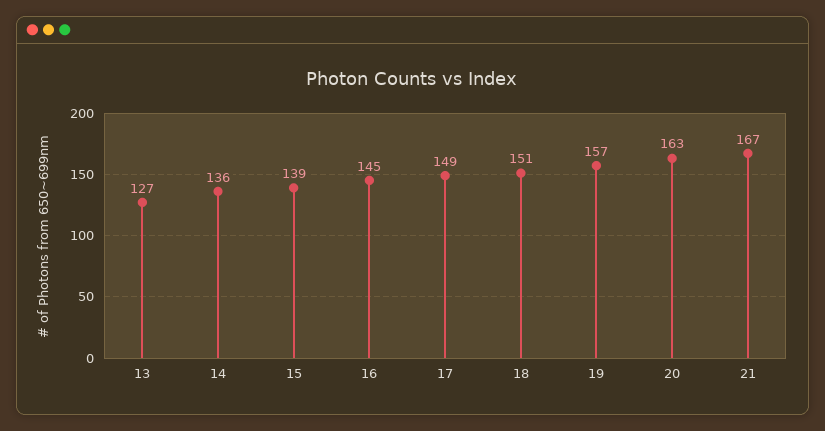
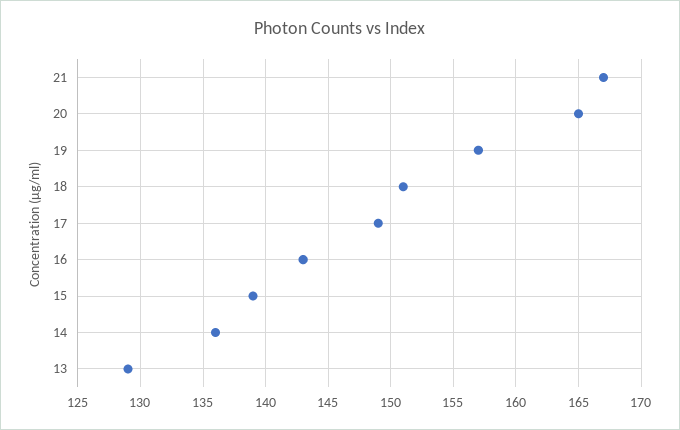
  {
-   "13": 127,
+   "13": 129,
    "14": 136,
    "15": 139,
-   "16": 145,
+   "16": 143,
    "17": 149,
    "18": 151,
    "19": 157,
-   "20": 163,
+   "20": 165,
    "21": 167
  }

